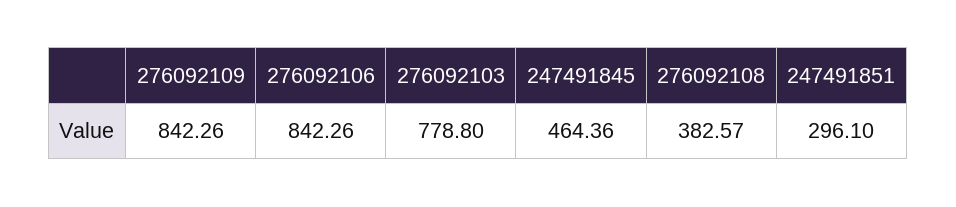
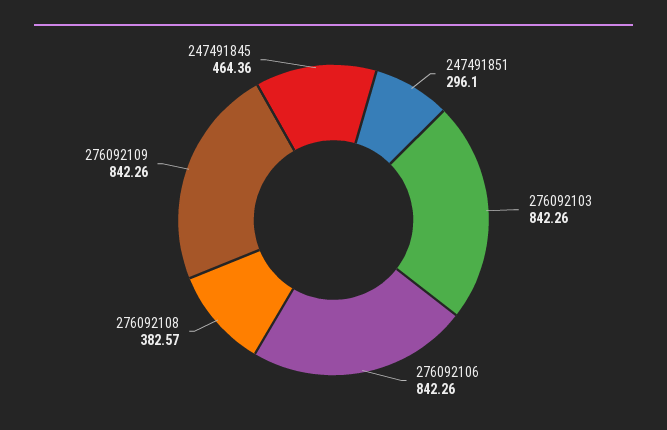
  {
    "276092109": 842.26,
    "276092106": 842.26,
-   "276092103": 778.8,
+   "276092103": 842.26,
    "247491845": 464.36,
    "276092108": 382.57,
    "247491851": 296.1
  }

